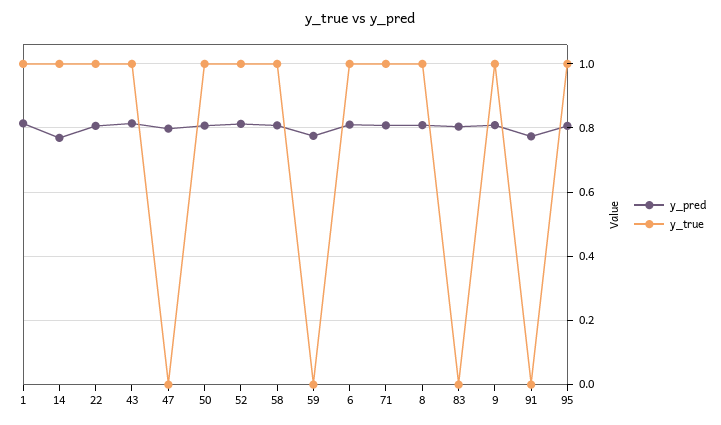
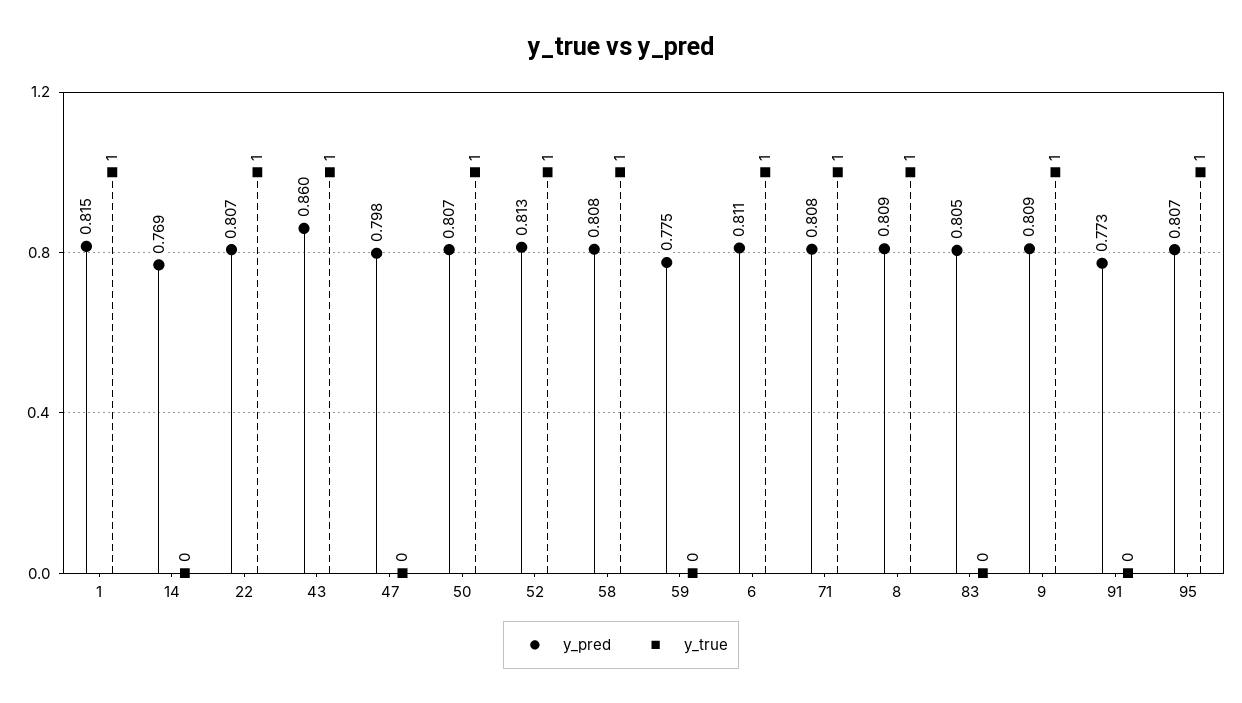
  {
    "y_pred": {
      "1": 0.815,
      "14": 0.769,
      "22": 0.807,
-     "43": 0.82,
+     "43": 0.86,
      "47": 0.798,
      "50": 0.807,
      "52": 0.813,
      "58": 0.808,
      "59": 0.775,
      "6": 0.811,
      "71": 0.808,
      "8": 0.809,
      "83": 0.805,
      "9": 0.809,
      "91": 0.773,
      "95": 0.807
    },
    "y_true": {
      "1": 1,
-     "14": 1,
+     "14": 0,
      "22": 1,
      "43": 1,
      "47": 0,
      "50": 1,
      "52": 1,
      "58": 1,
      "59": 0,
      "6": 1,
      "71": 1,
      "8": 1,
      "83": 0,
      "9": 1,
      "91": 0,
      "95": 1
    }
  }

